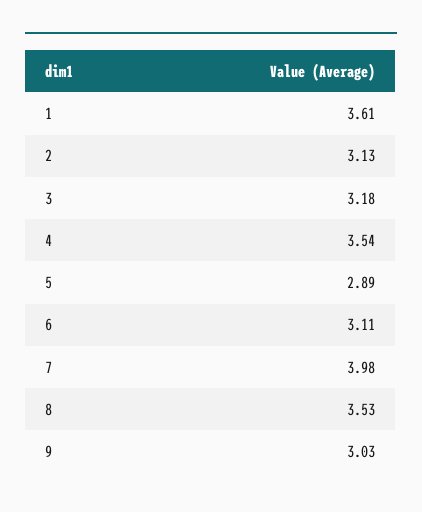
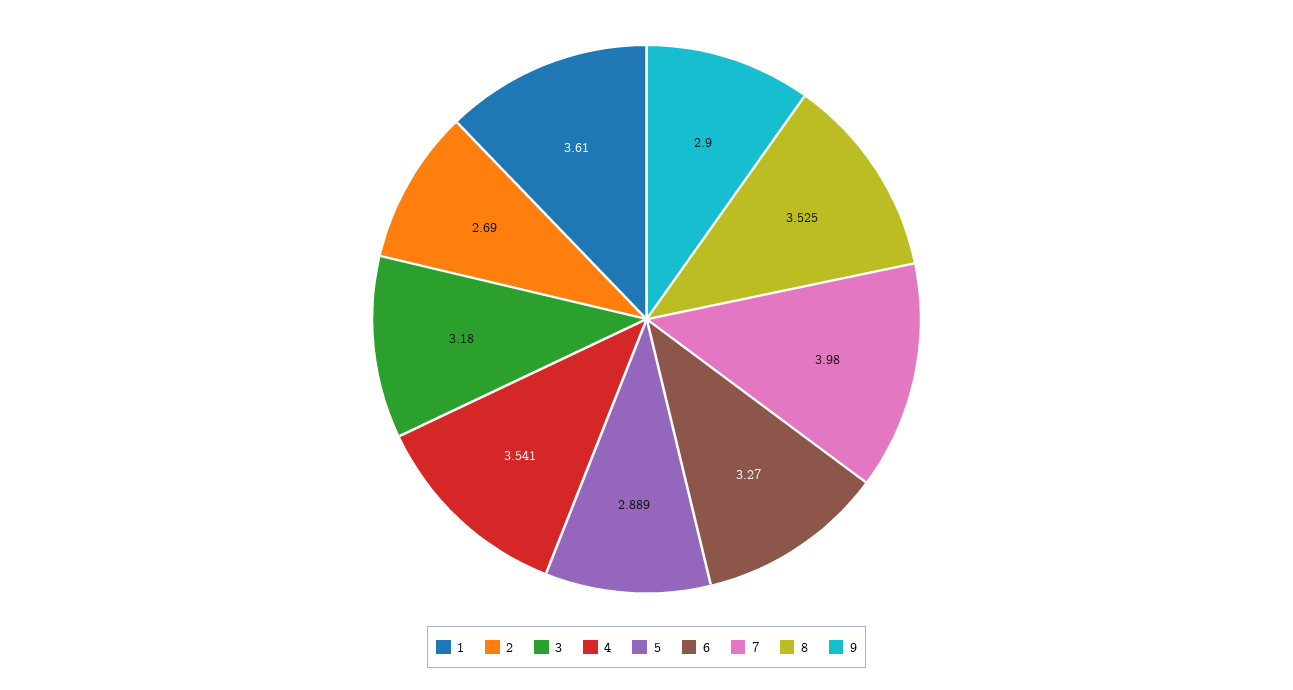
  {
    "1": 3.61,
-   "2": 3.13,
+   "2": 2.69,
    "3": 3.18,
    "4": 3.541,
    "5": 2.889,
-   "6": 3.11,
+   "6": 3.27,
    "7": 3.98,
    "8": 3.525,
-   "9": 3.03
+   "9": 2.9
  }

